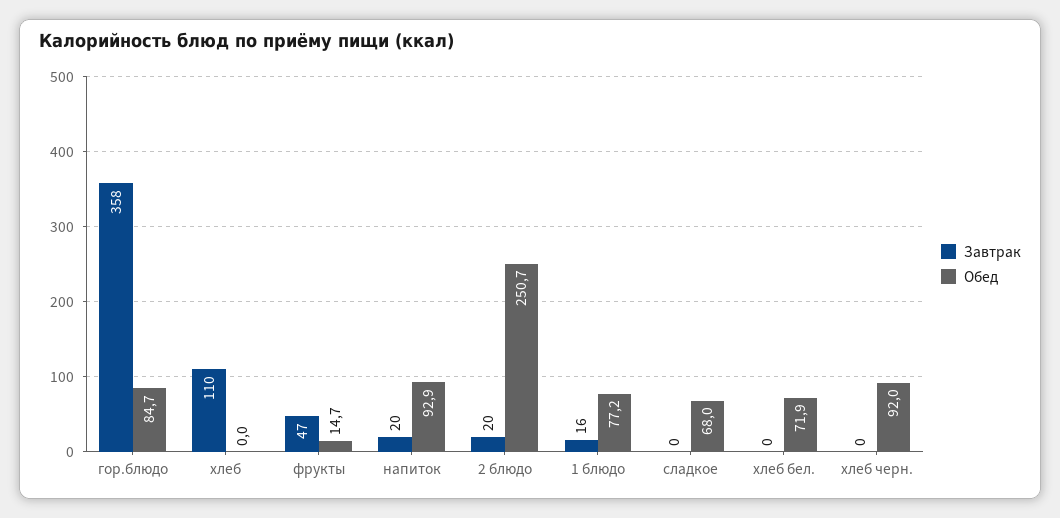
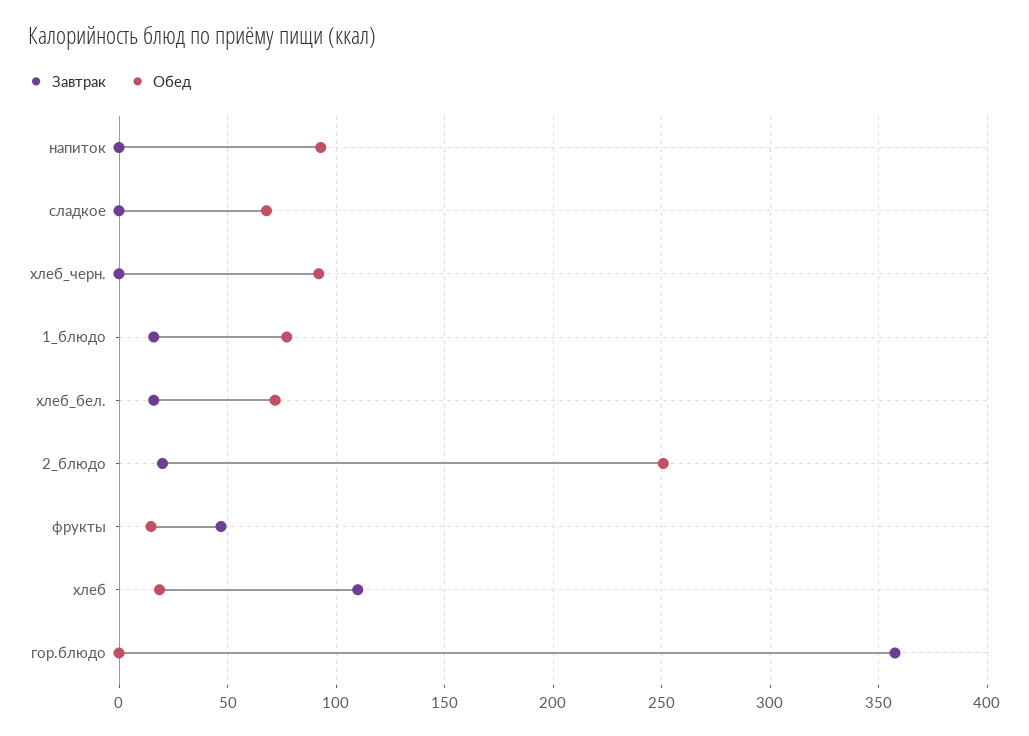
  {
    "Завтрак": {
      "гор.блюдо": 358,
      "хлеб": 110,
      "фрукты": 47,
-     "напиток": 20,
+     "напиток": 0,
      "2 блюдо": 20,
      "1 блюдо": 16,
      "сладкое": 0,
-     "хлеб бел.": 0,
+     "хлеб бел.": 15,
      "хлеб черн.": 0
    },
    "Обед": {
-     "гор.блюдо": 84.7,
+     "гор.блюдо": 0,
-     "хлеб": 0,
+     "хлеб": 20,
      "фрукты": 14.7,
      "напиток": 92.9,
      "2 блюдо": 250.7,
      "1 блюдо": 77.2,
      "сладкое": 68,
      "хлеб бел.": 71.9,
      "хлеб черн.": 92
    }
  }

